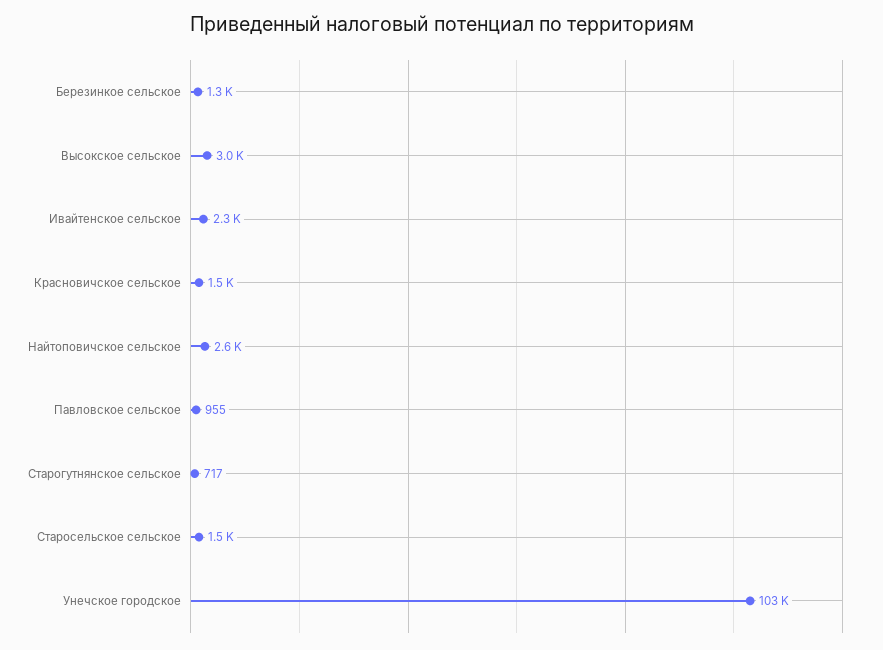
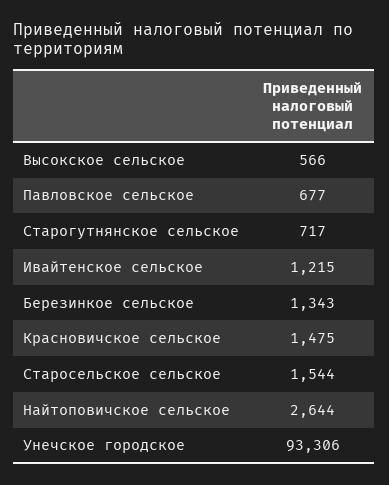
  {
    "Березинкое сельское": 1343,
-   "Высокское сельское": 3000,
+   "Высокское сельское": 566,
-   "Ивайтенское сельское": 2300,
+   "Ивайтенское сельское": 1215,
    "Красновичское сельское": 1475,
    "Найтоповичское сельское": 2644,
-   "Павловское сельское": 955,
+   "Павловское сельское": 677,
    "Старогутнянское сельское": 717,
    "Старосельское сельское": 1544,
-   "Унечское городское": 103000
+   "Унечское городское": 93306
  }

